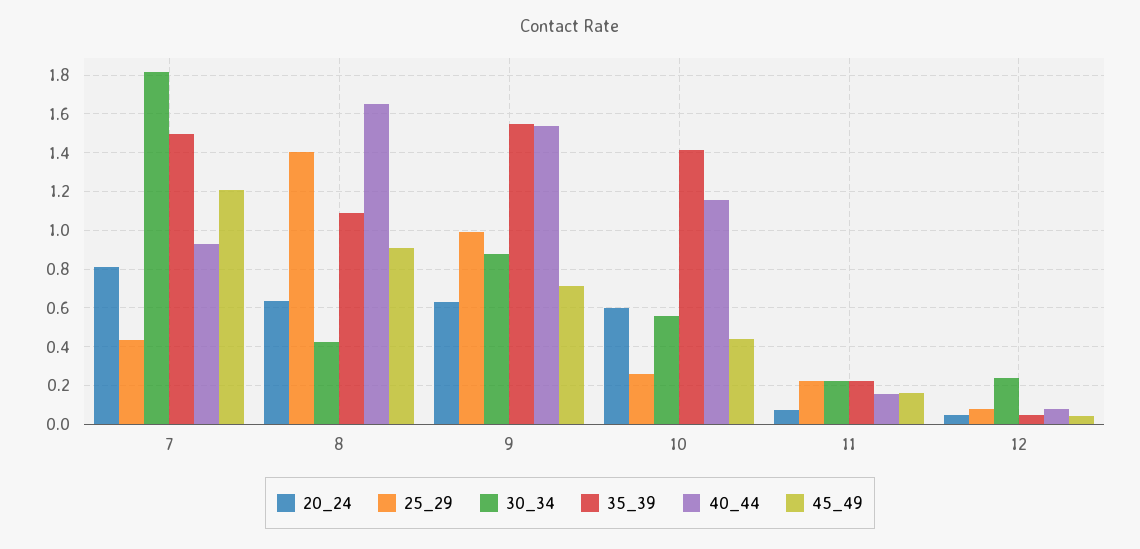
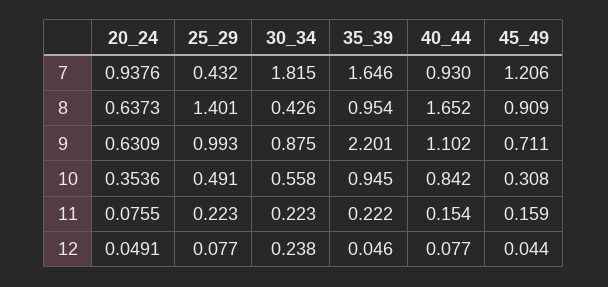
  {
    "20_24": {
-     "7": 0.8,
+     "7": 0.9376,
      "8": 0.6373,
      "9": 0.6309,
-     "10": 0.6,
+     "10": 0.3536,
      "11": 0.0755,
      "12": 0.0491
    },
    "25_29": {
      "7": 0.432,
      "8": 1.401,
      "9": 0.993,
-     "10": 0.25,
+     "10": 0.491,
      "11": 0.223,
      "12": 0.077
    },
    "30_34": {
      "7": 1.815,
      "8": 0.426,
      "9": 0.875,
      "10": 0.558,
      "11": 0.223,
      "12": 0.238
    },
    "35_39": {
-     "7": 1.5,
+     "7": 1.646,
-     "8": 1.1,
+     "8": 0.954,
-     "9": 1.55,
+     "9": 2.201,
-     "10": 1.4,
+     "10": 0.945,
      "11": 0.222,
      "12": 0.046
    },
    "40_44": {
      "7": 0.93,
      "8": 1.652,
-     "9": 1.55,
+     "9": 1.102,
-     "10": 1.15,
+     "10": 0.842,
      "11": 0.154,
      "12": 0.077
    },
    "45_49": {
      "7": 1.206,
      "8": 0.909,
      "9": 0.711,
-     "10": 0.45,
+     "10": 0.308,
      "11": 0.159,
      "12": 0.044
    }
  }

